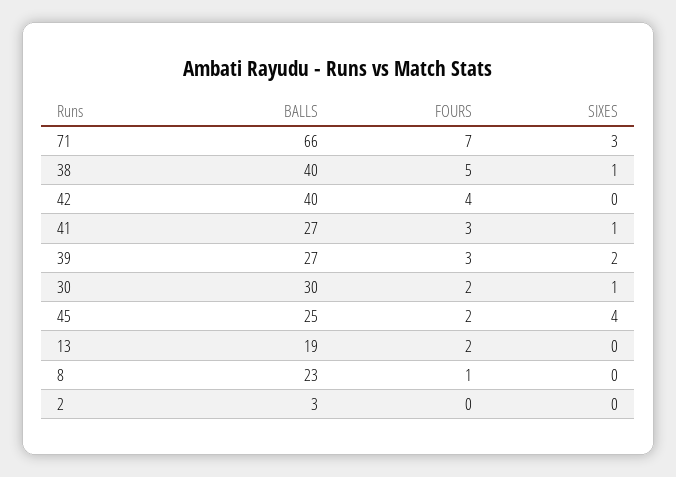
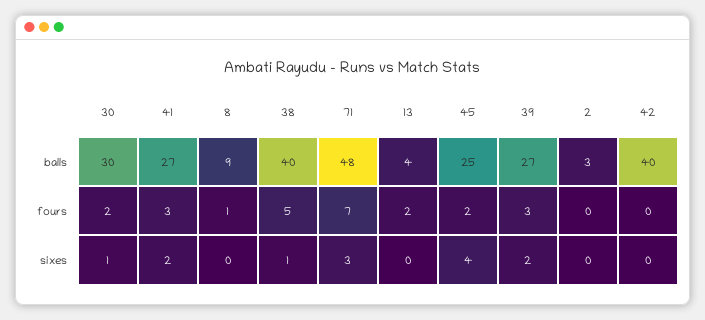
  {
    "BALLS": {
-     "71": 66,
+     "71": 48,
      "38": 40,
      "42": 40,
      "41": 27,
      "39": 27,
      "30": 30,
      "45": 25,
-     "13": 19,
+     "13": 4,
-     "8": 23,
+     "8": 9,
      "2": 3
    },
    "FOURS": {
      "71": 7,
      "38": 5,
-     "42": 4,
+     "42": 0,
      "41": 3,
      "39": 3,
      "30": 2,
      "45": 2,
      "13": 2,
      "8": 1,
      "2": 0
    },
    "SIXES": {
      "71": 3,
      "38": 1,
      "42": 0,
-     "41": 1,
+     "41": 2,
      "39": 2,
      "30": 1,
      "45": 4,
      "13": 0,
      "8": 0,
      "2": 0
    }
  }

